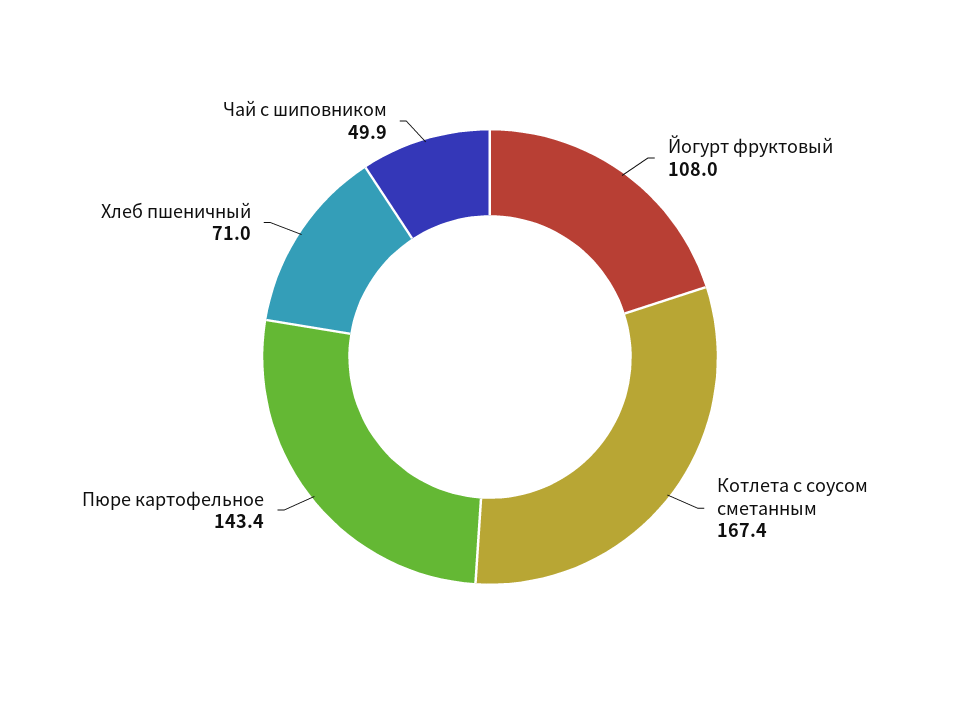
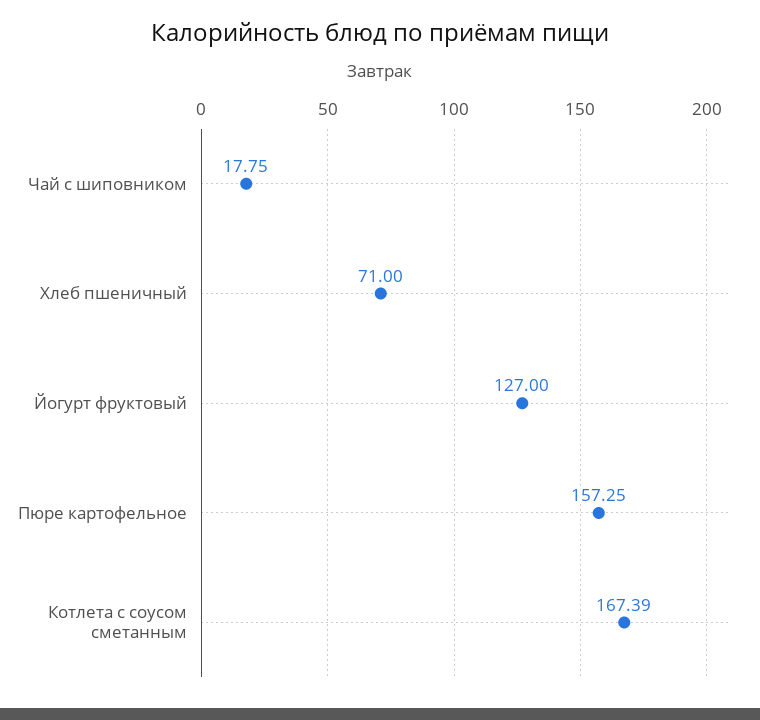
  {
-   "Йогурт фруктовый": 108,
+   "Йогурт фруктовый": 127,
    "Котлета с соусом сметанным": 167.39,
-   "Пюре картофельное": 143.4,
+   "Пюре картофельное": 157.25,
    "Хлеб пшеничный": 71,
-   "Чай с шиповником": 49.9
+   "Чай с шиповником": 17.75
  }

